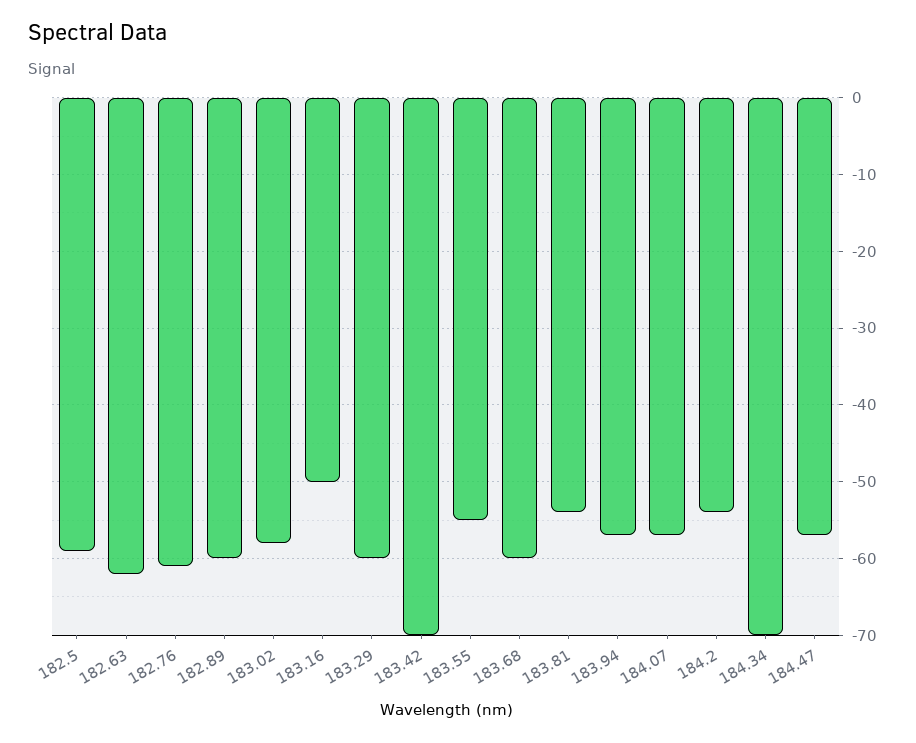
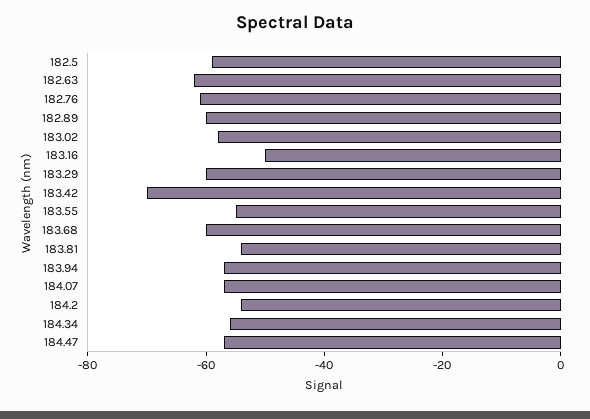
  {
    "182.5": -59,
    "182.63": -62,
    "182.76": -61,
    "182.89": -60,
    "183.02": -58,
    "183.16": -50,
    "183.29": -60,
    "183.42": -70,
    "183.55": -55,
    "183.68": -60,
    "183.81": -54,
    "183.94": -57,
    "184.07": -57,
    "184.2": -54,
-   "184.34": -70,
+   "184.34": -55,
    "184.47": -57
  }

